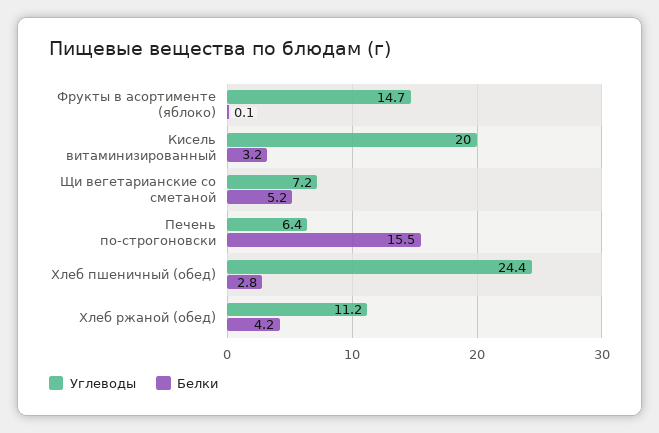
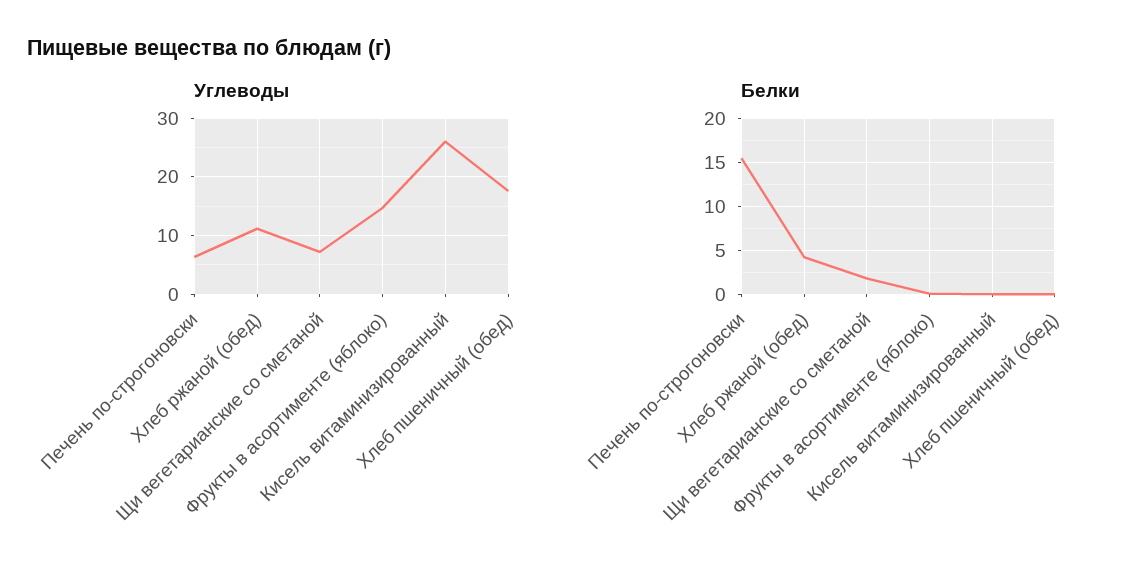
  {
    "Углеводы": {
      "Фрукты в асортименте (яблоко)": 14.7,
-     "Кисель витаминизированный": 20,
+     "Кисель витаминизированный": 26,
      "Щи вегетарианские со сметаной": 7.2,
      "Печень по-строгоновски": 6.4,
-     "Хлеб пшеничный (обед)": 24.4,
+     "Хлеб пшеничный (обед)": 18,
      "Хлеб ржаной (обед)": 11.2
    },
    "Белки": {
      "Фрукты в асортименте (яблоко)": 0.1,
-     "Кисель витаминизированный": 3.2,
+     "Кисель витаминизированный": 0,
-     "Щи вегетарианские со сметаной": 5.2,
+     "Щи вегетарианские со сметаной": 2,
      "Печень по-строгоновски": 15.5,
-     "Хлеб пшеничный (обед)": 2.8,
+     "Хлеб пшеничный (обед)": 0,
      "Хлеб ржаной (обед)": 4.2
    }
  }

